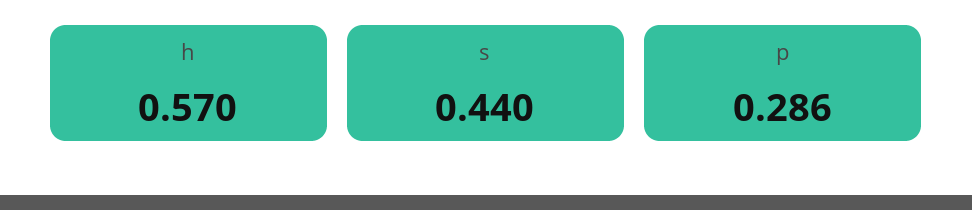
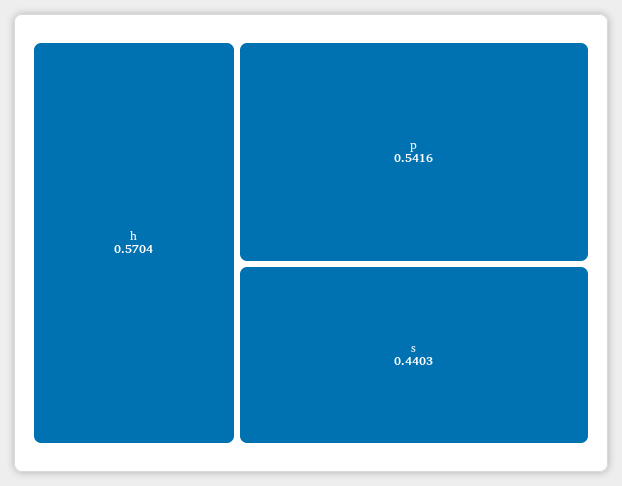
  {
    "h": 0.5704,
    "s": 0.4403,
-   "p": 0.286
+   "p": 0.5416
  }

